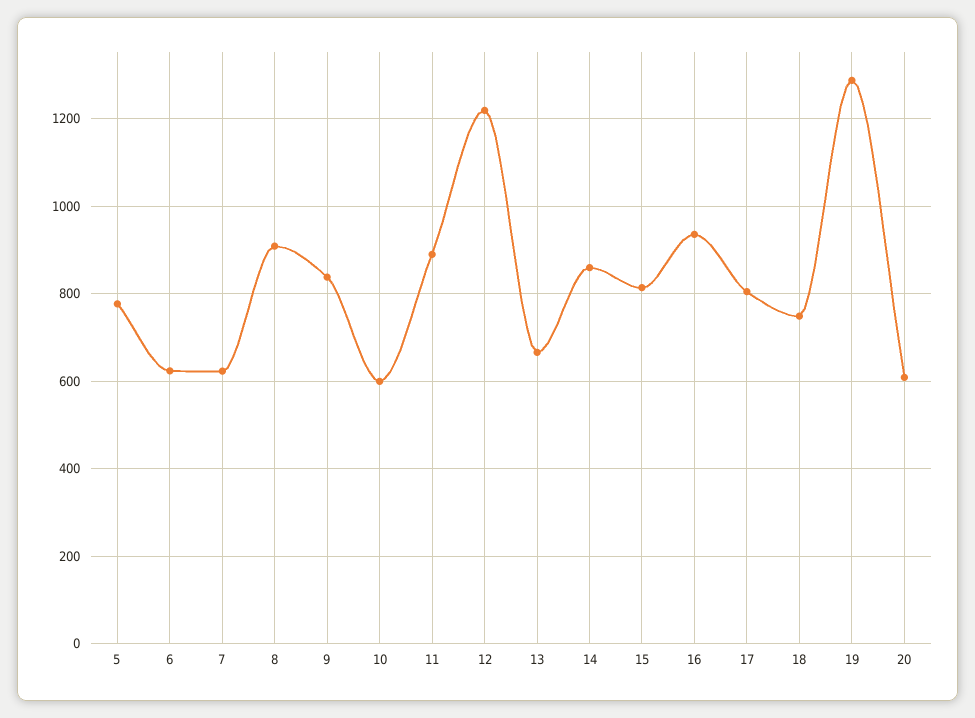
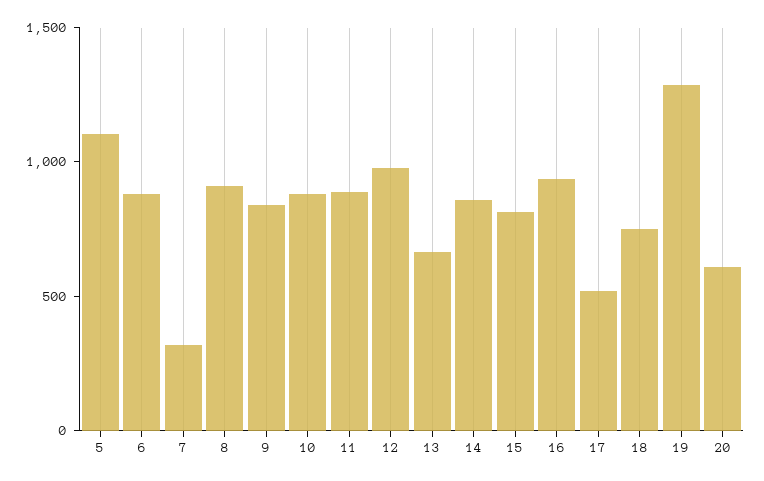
  {
-   "5": 780,
+   "5": 1100,
-   "6": 620,
+   "6": 900,
-   "7": 620,
+   "7": 300,
    "8": 900,
    "9": 840,
-   "10": 600,
+   "10": 900,
    "11": 900,
-   "12": 1220,
+   "12": 1000,
    "13": 660,
    "14": 860,
    "15": 820,
    "16": 940,
-   "17": 800,
+   "17": 500,
    "18": 740,
    "19": 1280,
    "20": 600
  }

